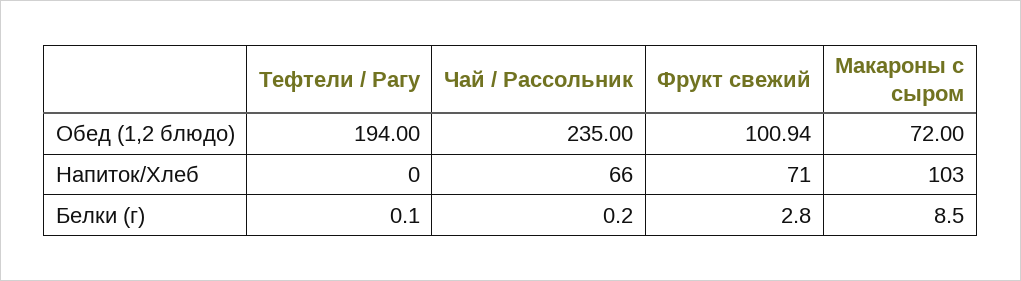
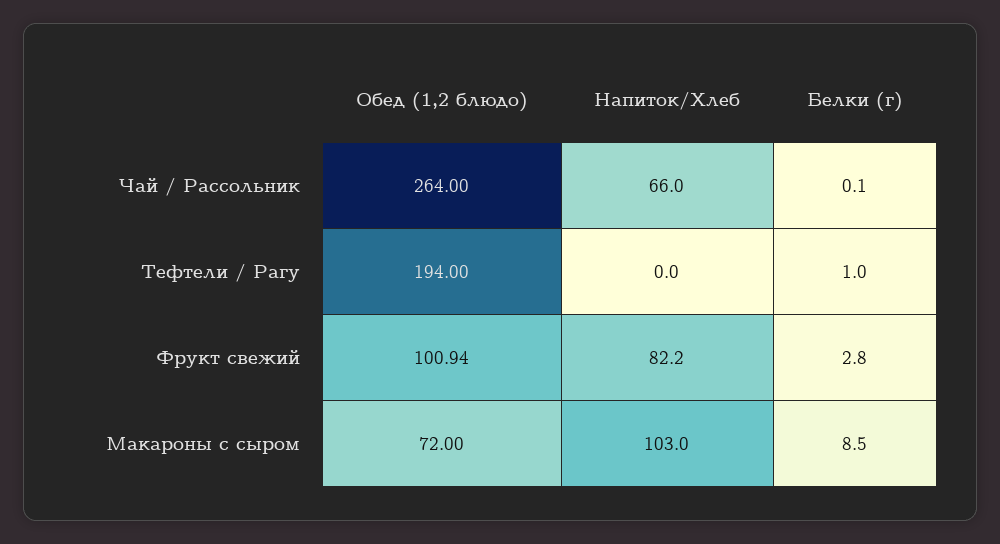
  {
    "Тефтели / Рагу": {
      "Обед (1,2 блюдо)": 194,
      "Напиток/Хлеб": 0,
-     "Белки (г)": 0.1
+     "Белки (г)": 1
    },
    "Чай / Рассольник": {
-     "Обед (1,2 блюдо)": 235,
+     "Обед (1,2 блюдо)": 264,
      "Напиток/Хлеб": 66,
-     "Белки (г)": 0.2
+     "Белки (г)": 0.1
    },
    "Фрукт свежий": {
      "Обед (1,2 блюдо)": 100.94,
-     "Напиток/Хлеб": 71,
+     "Напиток/Хлеб": 82.2,
      "Белки (г)": 2.8
    },
    "Макароны с сыром": {
      "Обед (1,2 блюдо)": 72,
      "Напиток/Хлеб": 103,
      "Белки (г)": 8.5
    }
  }

